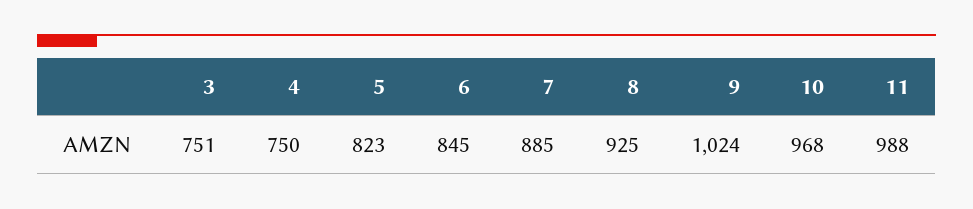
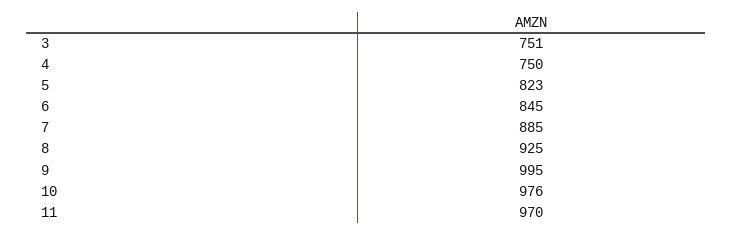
  {
    "3": 751,
    "4": 750,
    "5": 823,
    "6": 845,
    "7": 885,
    "8": 925,
-   "9": 1024,
+   "9": 995,
-   "10": 968,
+   "10": 976,
-   "11": 988
+   "11": 970
  }

